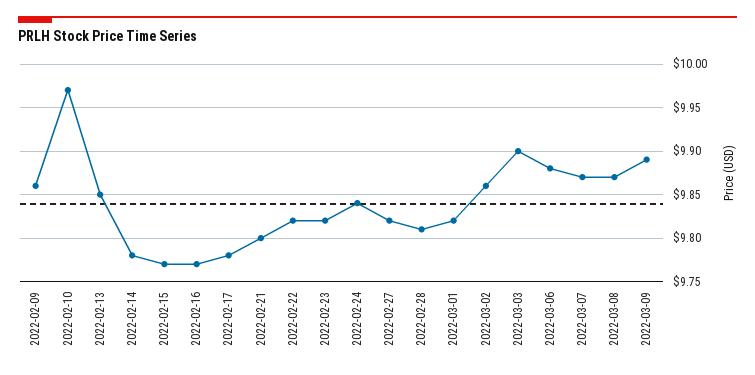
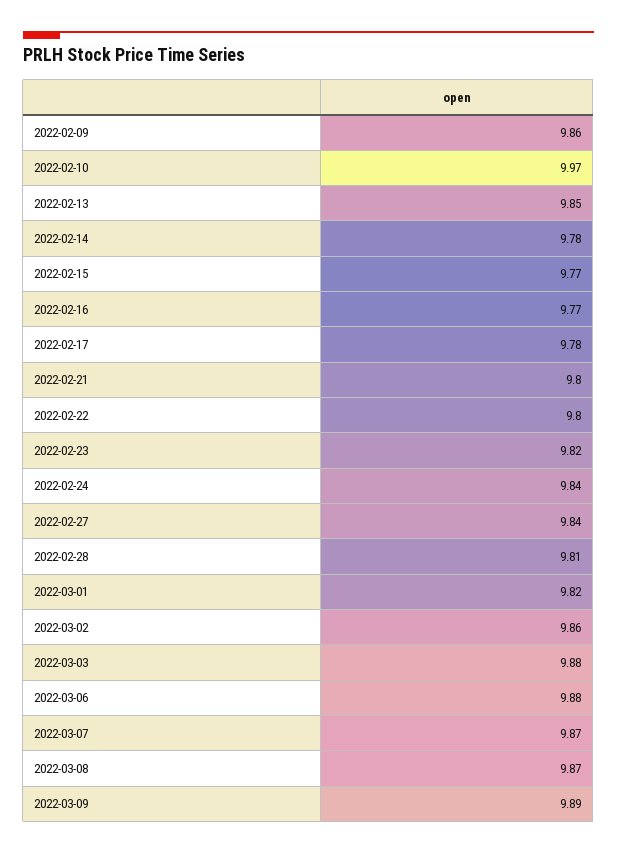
  {
    "2022-02-09": 9.86,
    "2022-02-10": 9.97,
    "2022-02-13": 9.85,
    "2022-02-14": 9.78,
    "2022-02-15": 9.77,
    "2022-02-16": 9.77,
    "2022-02-17": 9.78,
    "2022-02-21": 9.8,
-   "2022-02-22": 9.82,
+   "2022-02-22": 9.8,
    "2022-02-23": 9.82,
    "2022-02-24": 9.84,
-   "2022-02-27": 9.82,
+   "2022-02-27": 9.84,
    "2022-02-28": 9.81,
    "2022-03-01": 9.82,
    "2022-03-02": 9.86,
-   "2022-03-03": 9.9,
+   "2022-03-03": 9.88,
    "2022-03-06": 9.88,
    "2022-03-07": 9.87,
    "2022-03-08": 9.87,
    "2022-03-09": 9.89
  }

